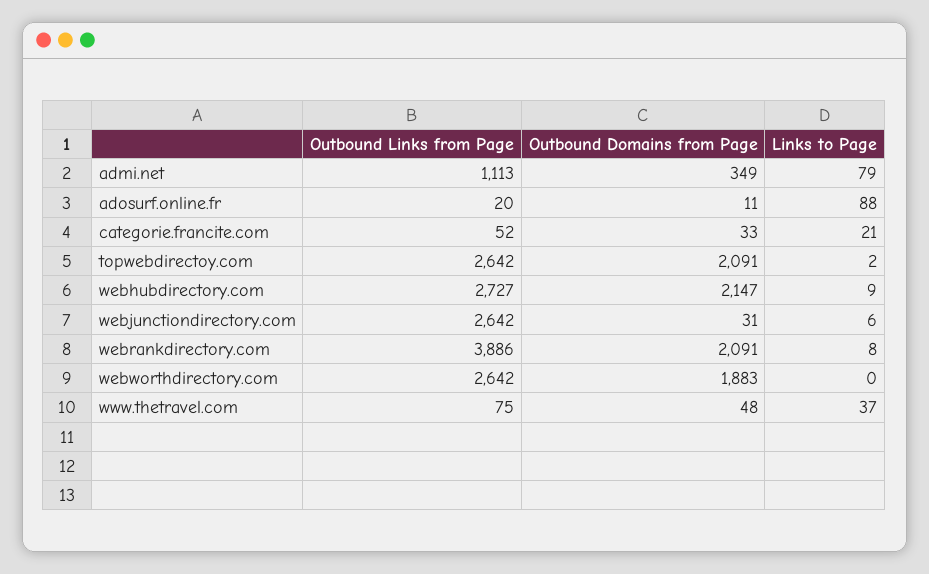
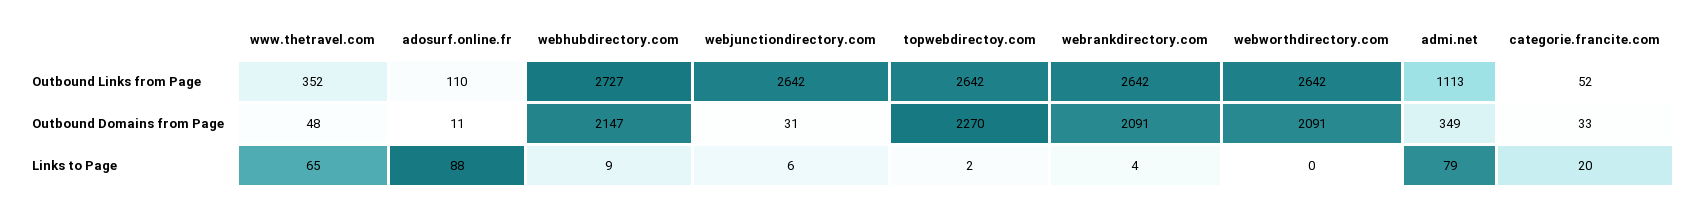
  {
    "Outbound Links from Page": {
      "admi.net": 1113,
-     "adosurf.online.fr": 20,
+     "adosurf.online.fr": 110,
      "categorie.francite.com": 52,
      "topwebdirectoy.com": 2642,
      "webhubdirectory.com": 2727,
      "webjunctiondirectory.com": 2642,
-     "webrankdirectory.com": 3886,
+     "webrankdirectory.com": 2642,
      "webworthdirectory.com": 2642,
-     "www.thetravel.com": 75
+     "www.thetravel.com": 352
    },
    "Outbound Domains from Page": {
      "admi.net": 349,
      "adosurf.online.fr": 11,
      "categorie.francite.com": 33,
-     "topwebdirectoy.com": 2091,
+     "topwebdirectoy.com": 2270,
      "webhubdirectory.com": 2147,
      "webjunctiondirectory.com": 31,
      "webrankdirectory.com": 2091,
-     "webworthdirectory.com": 1883,
+     "webworthdirectory.com": 2091,
      "www.thetravel.com": 48
    },
    "Links to Page": {
      "admi.net": 79,
      "adosurf.online.fr": 88,
-     "categorie.francite.com": 21,
+     "categorie.francite.com": 20,
      "topwebdirectoy.com": 2,
      "webhubdirectory.com": 9,
      "webjunctiondirectory.com": 6,
-     "webrankdirectory.com": 8,
+     "webrankdirectory.com": 4,
      "webworthdirectory.com": 0,
-     "www.thetravel.com": 37
+     "www.thetravel.com": 65
    }
  }

